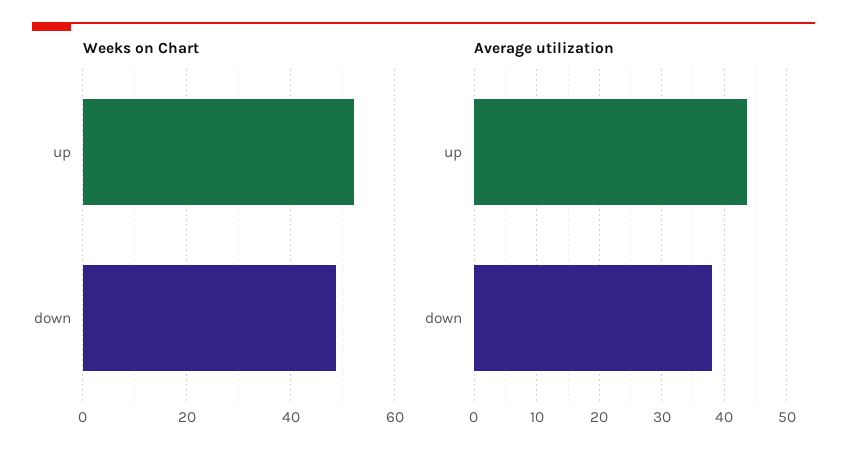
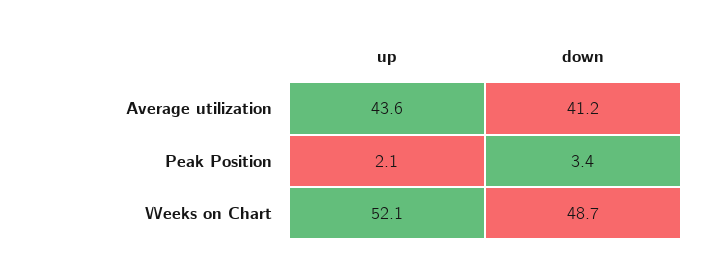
  {
    "Weeks on Chart": {
      "up": 52.1,
      "down": 48.7
    },
    "Average utilization": {
      "up": 43.6,
-     "down": 38
+     "down": 41.2
-   }
+   },
+   "Peak Position": {
+     "up": 2.1,
+     "down": 3.4
+   }
  }

